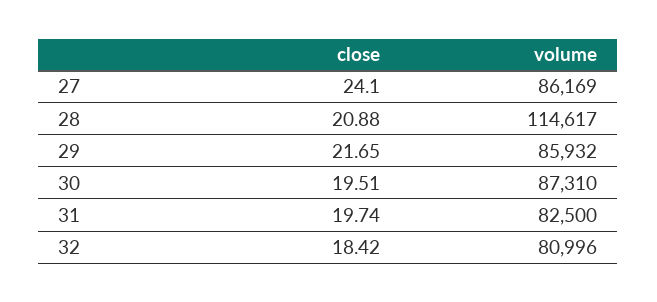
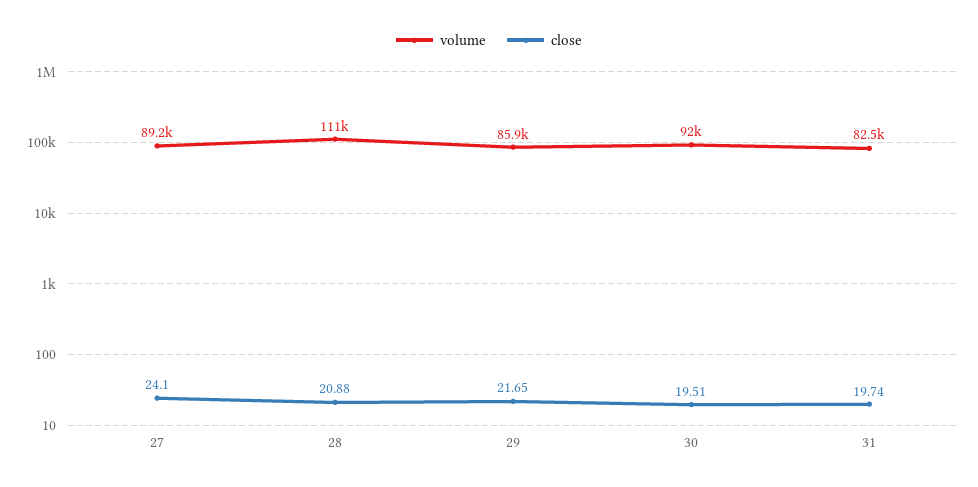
  {
    "close": {
      "27": 24.1,
      "28": 20.88,
      "29": 21.65,
      "30": 19.51,
-     "31": 19.74,
+     "31": 19.74
-     "32": 18.42
    },
    "volume": {
-     "27": 86169,
+     "27": 89200,
-     "28": 114617,
+     "28": 111000,
      "29": 85932,
-     "30": 87310,
+     "30": 92000,
-     "31": 82500,
+     "31": 82500
-     "32": 80996
    }
  }

